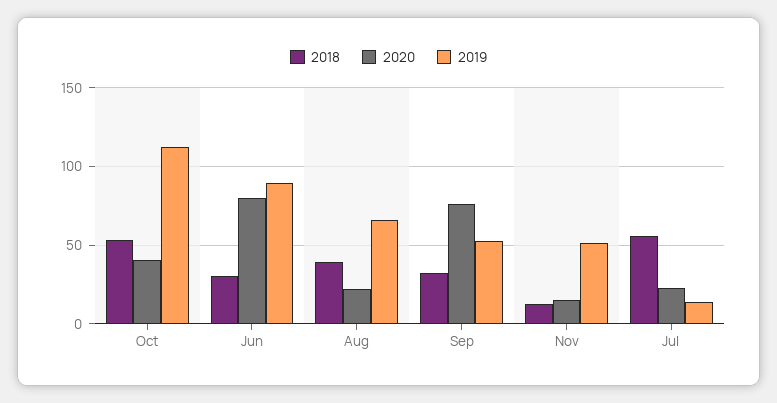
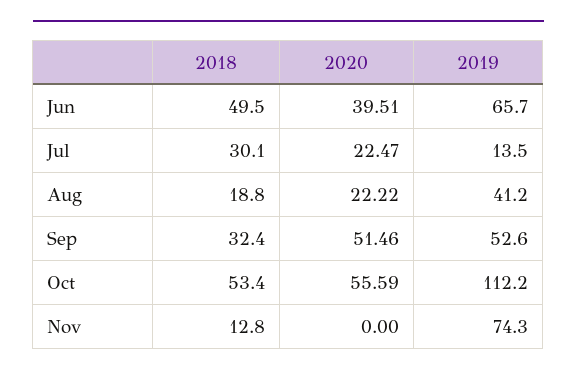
  {
    "2018": {
      "Oct": 53.4,
-     "Jun": 30,
+     "Jun": 49.5,
-     "Aug": 40,
+     "Aug": 18.8,
      "Sep": 32.4,
      "Nov": 12.8,
-     "Jul": 55
+     "Jul": 30.1
    },
    "2020": {
-     "Oct": 40,
+     "Oct": 55.59,
-     "Jun": 80,
+     "Jun": 39.51,
      "Aug": 22.22,
-     "Sep": 75,
+     "Sep": 51.46,
-     "Nov": 15,
+     "Nov": 0,
      "Jul": 22.47
    },
    "2019": {
      "Oct": 112.2,
-     "Jun": 90,
+     "Jun": 65.7,
-     "Aug": 65,
+     "Aug": 41.2,
      "Sep": 52.6,
-     "Nov": 50,
+     "Nov": 74.3,
      "Jul": 13.5
    }
  }

